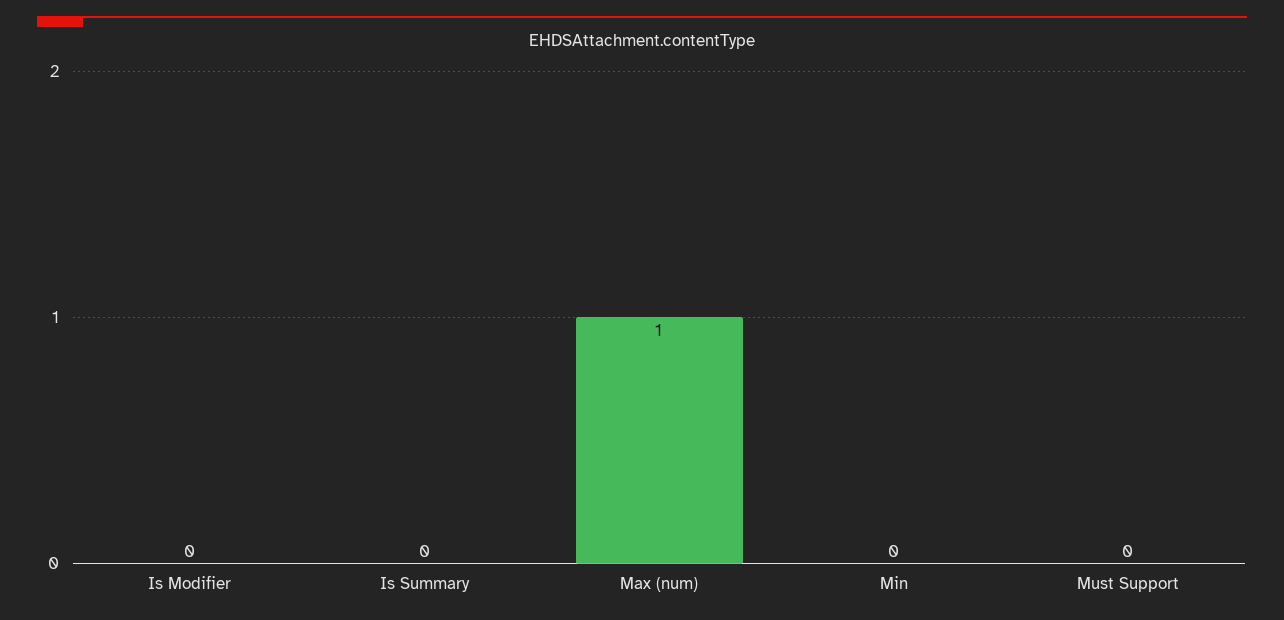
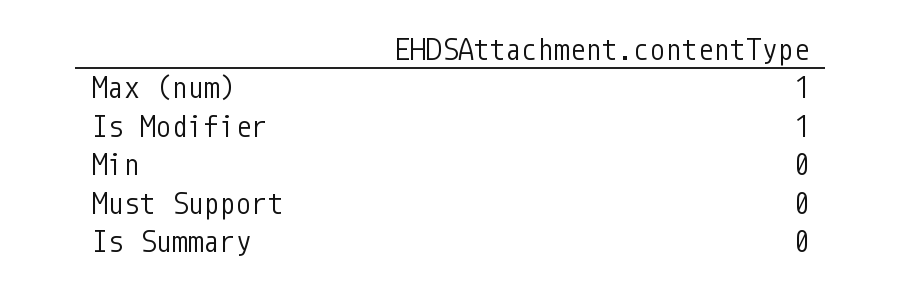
  {
-   "Is Modifier": 0,
+   "Is Modifier": 1,
    "Is Summary": 0,
    "Max (num)": 1,
    "Min": 0,
    "Must Support": 0
  }

